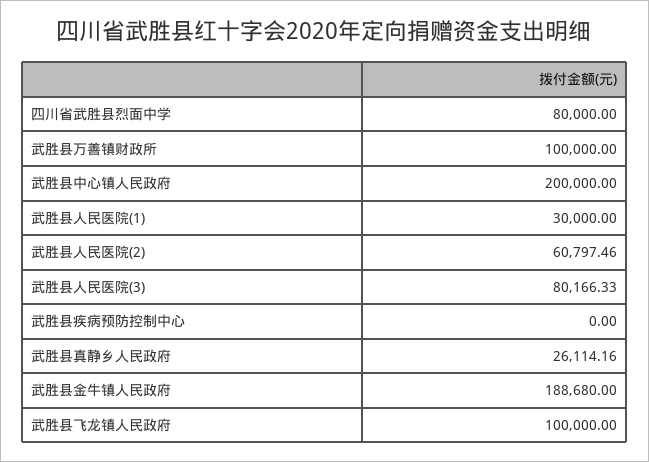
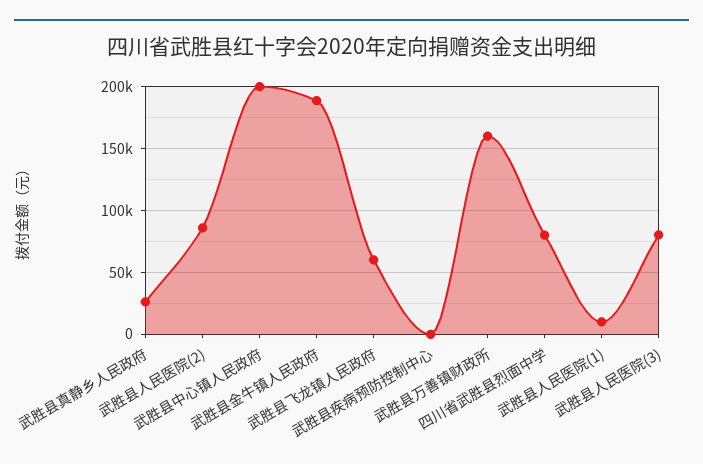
  {
    "四川省武胜县烈面中学": 80000,
-   "武胜县万善镇财政所": 100000,
+   "武胜县万善镇财政所": 160000,
    "武胜县中心镇人民政府": 200000,
-   "武胜县人民医院(1)": 30000,
+   "武胜县人民医院(1)": 10000,
-   "武胜县人民医院(2)": 60797.46,
+   "武胜县人民医院(2)": 85000,
    "武胜县人民医院(3)": 80166.33,
    "武胜县疾病预防控制中心": 0,
    "武胜县真静乡人民政府": 26114.16,
    "武胜县金牛镇人民政府": 188680,
-   "武胜县飞龙镇人民政府": 100000
+   "武胜县飞龙镇人民政府": 60000
  }

